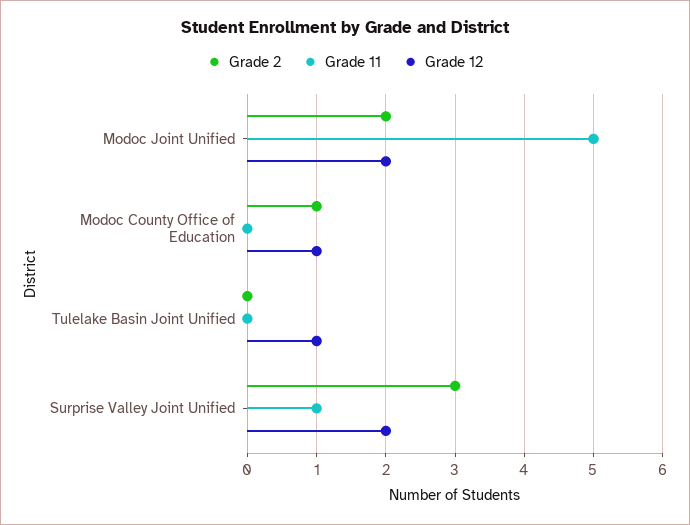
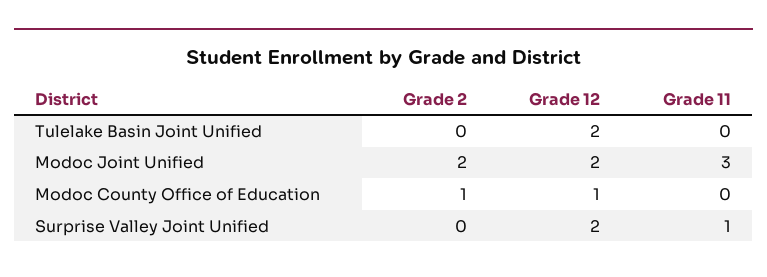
  {
    "Grade 2": {
      "Modoc Joint Unified": 2,
      "Modoc County Office of Education": 1,
      "Tulelake Basin Joint Unified": 0,
-     "Surprise Valley Joint Unified": 3
+     "Surprise Valley Joint Unified": 0
    },
    "Grade 11": {
-     "Modoc Joint Unified": 5,
+     "Modoc Joint Unified": 3,
      "Modoc County Office of Education": 0,
      "Tulelake Basin Joint Unified": 0,
      "Surprise Valley Joint Unified": 1
    },
    "Grade 12": {
      "Modoc Joint Unified": 2,
      "Modoc County Office of Education": 1,
-     "Tulelake Basin Joint Unified": 1,
+     "Tulelake Basin Joint Unified": 2,
      "Surprise Valley Joint Unified": 2
    }
  }

